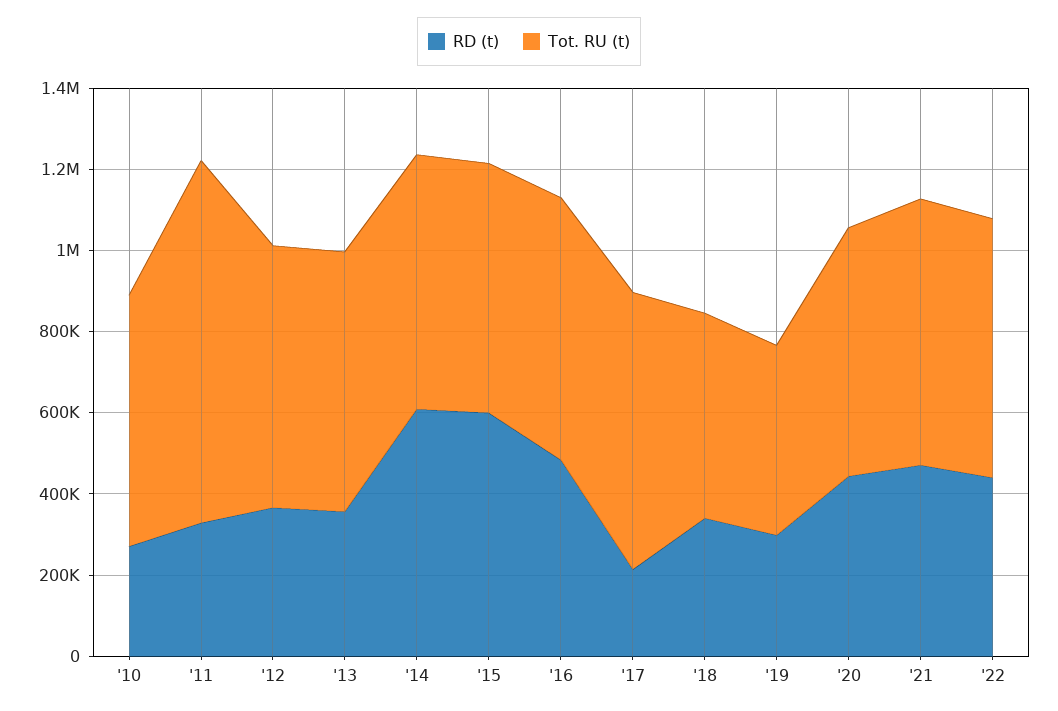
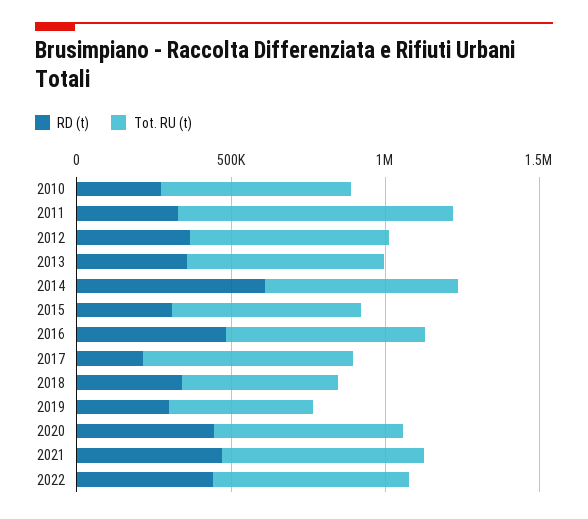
  {
    "RD (t)": {
      "'10": 250000,
      "'11": 350000,
      "'12": 350000,
      "'13": 350000,
      "'14": 600000,
-     "'15": 600000,
+     "'15": 300000,
      "'16": 500000,
      "'17": 200000,
      "'18": 350000,
      "'19": 300000,
      "'20": 450000,
      "'21": 450000,
      "'22": 450000
    },
    "Tot. RU (t)": {
      "'10": 600000,
      "'11": 900000,
      "'12": 650000,
      "'13": 650000,
      "'14": 650000,
      "'15": 600000,
      "'16": 650000,
      "'17": 700000,
      "'18": 500000,
      "'19": 450000,
      "'20": 600000,
      "'21": 650000,
      "'22": 650000
    }
  }

